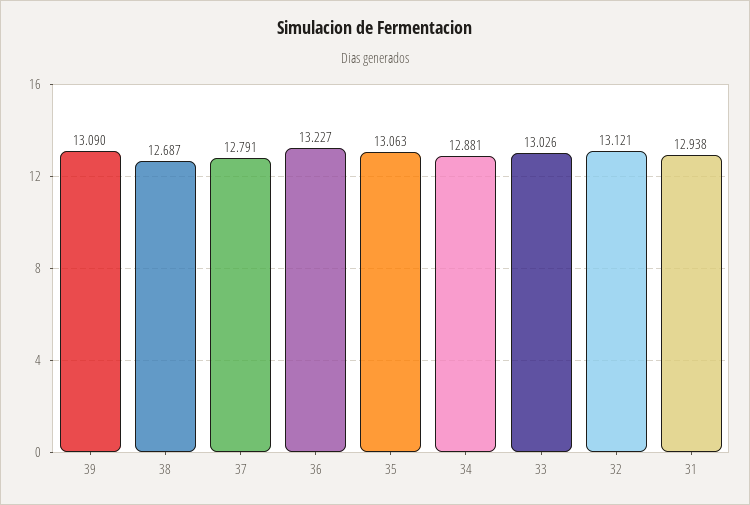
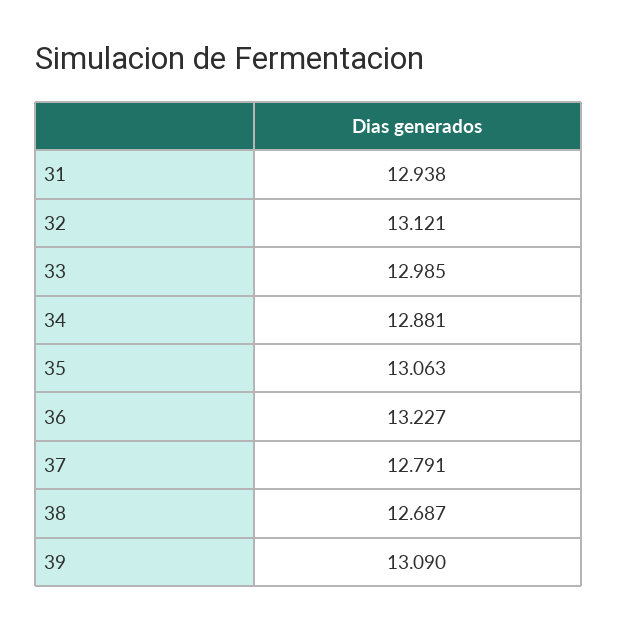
  {
    "39": 13.09,
    "38": 12.687,
    "37": 12.791,
    "36": 13.227,
    "35": 13.063,
    "34": 12.881,
-   "33": 13.026,
+   "33": 12.985,
    "32": 13.121,
    "31": 12.938
  }

